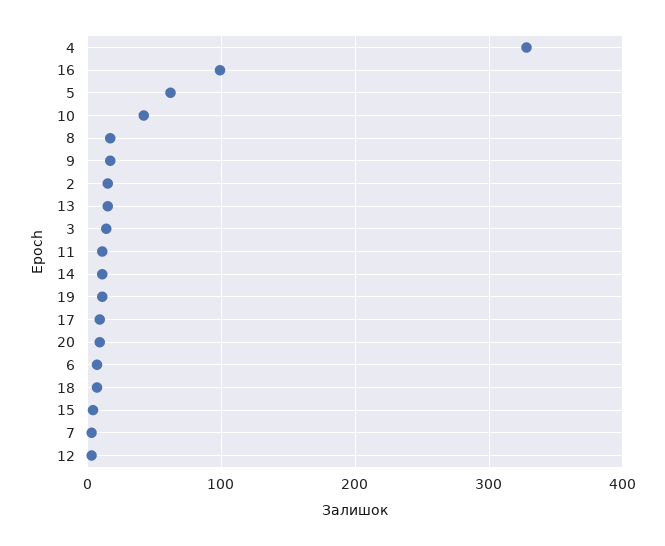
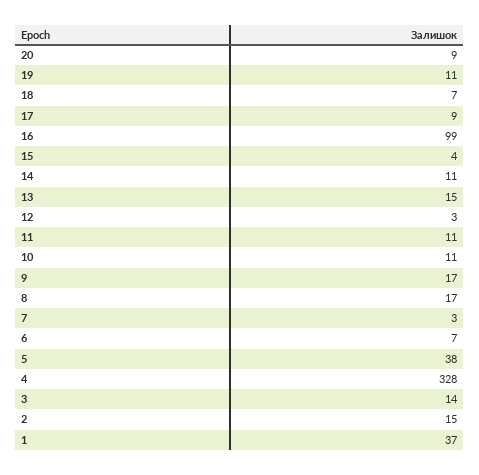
  {
    "4": 328,
    "16": 99,
-   "5": 60,
+   "5": 38,
-   "10": 40,
+   "10": 11,
    "8": 17,
    "9": 17,
    "2": 15,
    "13": 15,
    "3": 14,
    "11": 11,
    "14": 11,
    "19": 11,
    "17": 9,
    "20": 9,
    "6": 7,
    "18": 7,
    "15": 4,
    "7": 3,
-   "12": 3
+   "12": 3,
+   "1": 37
  }

